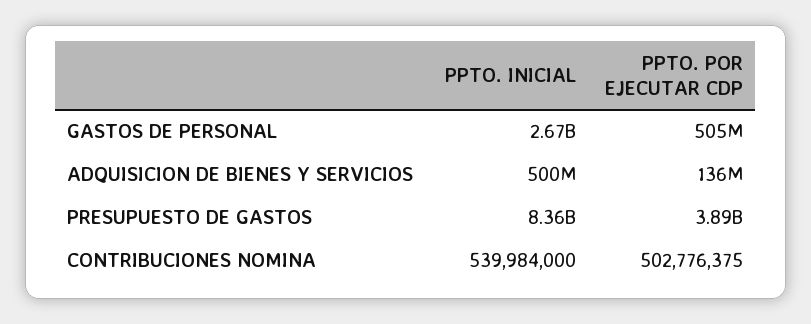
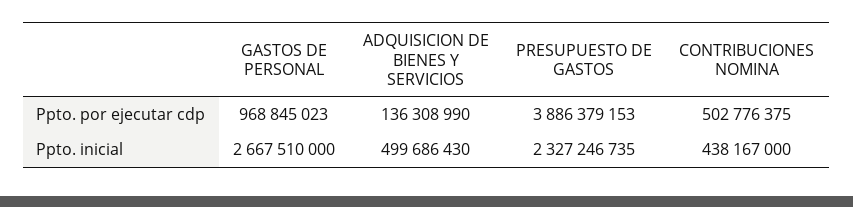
  {
    "PPTO. INICIAL": {
      "GASTOS DE PERSONAL": 2667510000,
      "ADQUISICION DE BIENES Y SERVICIOS": 499686430,
-     "PRESUPUESTO DE GASTOS": 8360000000,
+     "PRESUPUESTO DE GASTOS": 2327246735,
-     "CONTRIBUCIONES NOMINA": 539984000
+     "CONTRIBUCIONES NOMINA": 438167000
    },
    "PPTO. POR EJECUTAR CDP": {
-     "GASTOS DE PERSONAL": 505000000,
+     "GASTOS DE PERSONAL": 968845023,
      "ADQUISICION DE BIENES Y SERVICIOS": 136308990,
      "PRESUPUESTO DE GASTOS": 3886379153,
      "CONTRIBUCIONES NOMINA": 502776375
    }
  }

